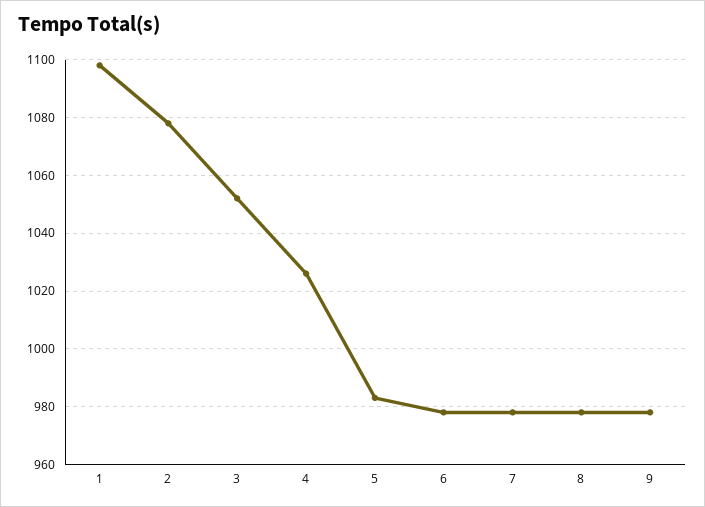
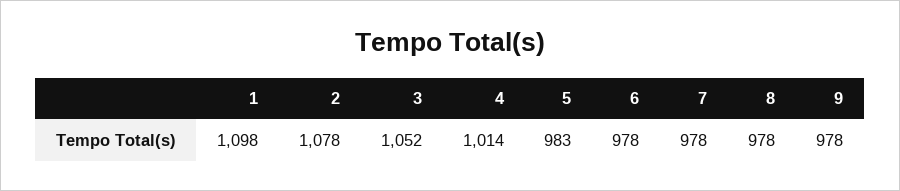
  {
    "1": 1098,
    "2": 1078,
    "3": 1052,
-   "4": 1025,
+   "4": 1014,
    "5": 983,
    "6": 978,
    "7": 978,
    "8": 978,
    "9": 978
  }

